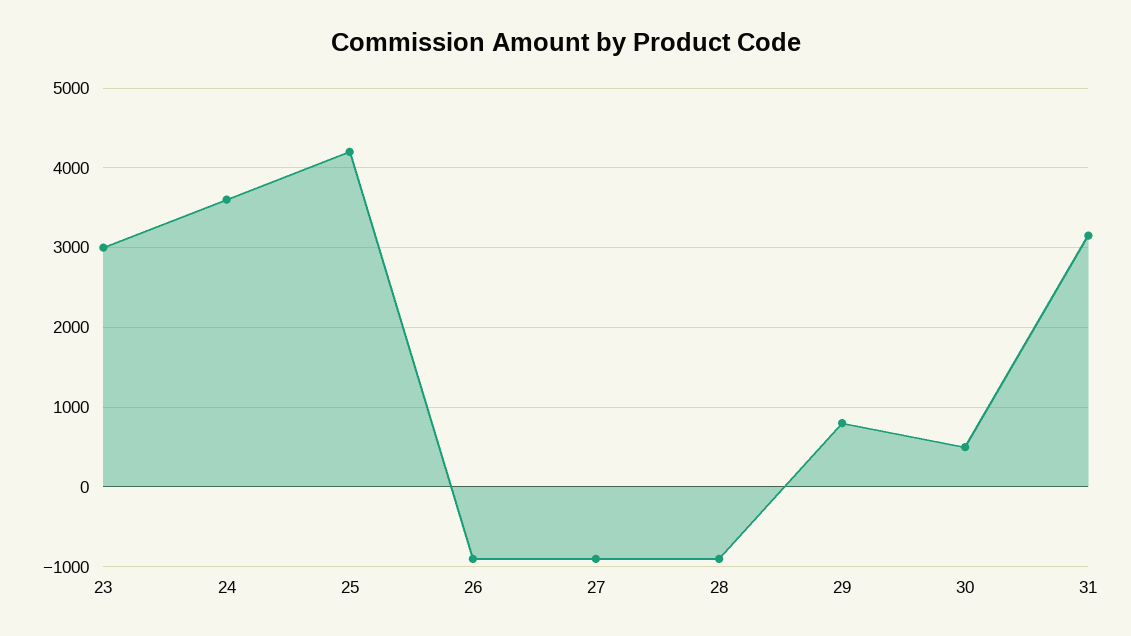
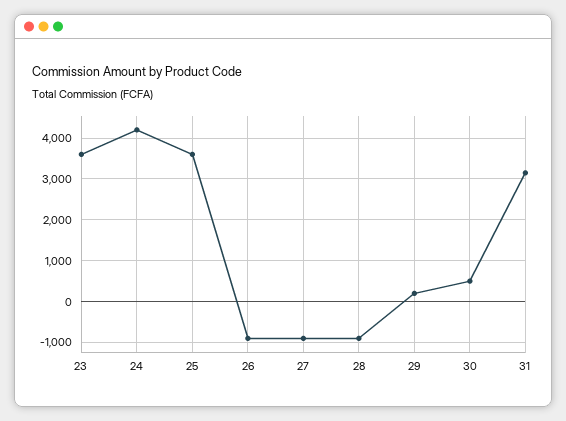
  {
-   "23": 3000,
+   "23": 3600,
-   "24": 3600,
+   "24": 4200,
-   "25": 4200,
+   "25": 3600,
    "26": -900,
    "27": -900,
    "28": -900,
-   "29": 800,
+   "29": 200,
    "30": 500,
    "31": 3200
  }

